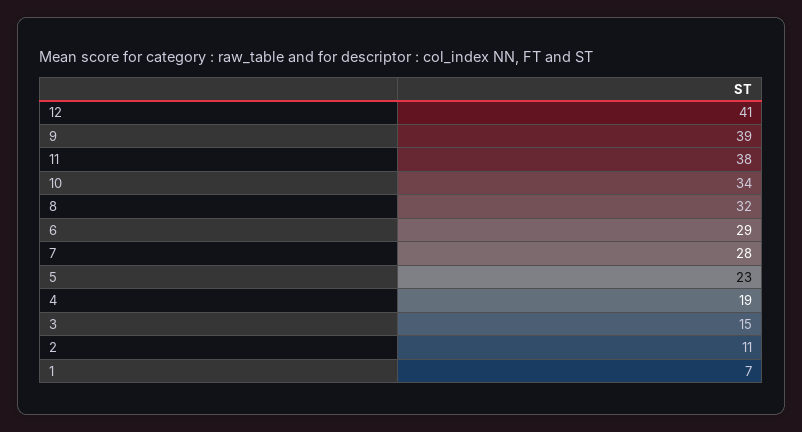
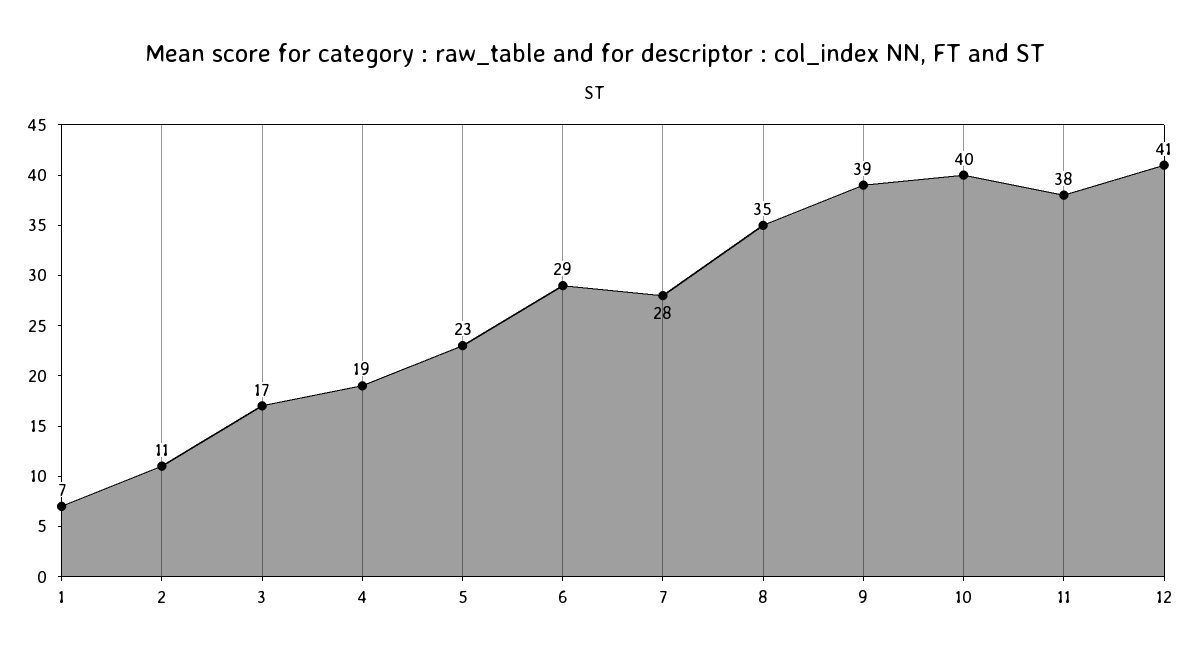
  {
    "12": 41,
    "9": 39,
    "11": 38,
-   "10": 34,
+   "10": 40,
-   "8": 32,
+   "8": 35,
    "6": 29,
    "7": 28,
    "5": 23,
    "4": 19,
-   "3": 15,
+   "3": 17,
    "2": 11,
    "1": 7
  }

